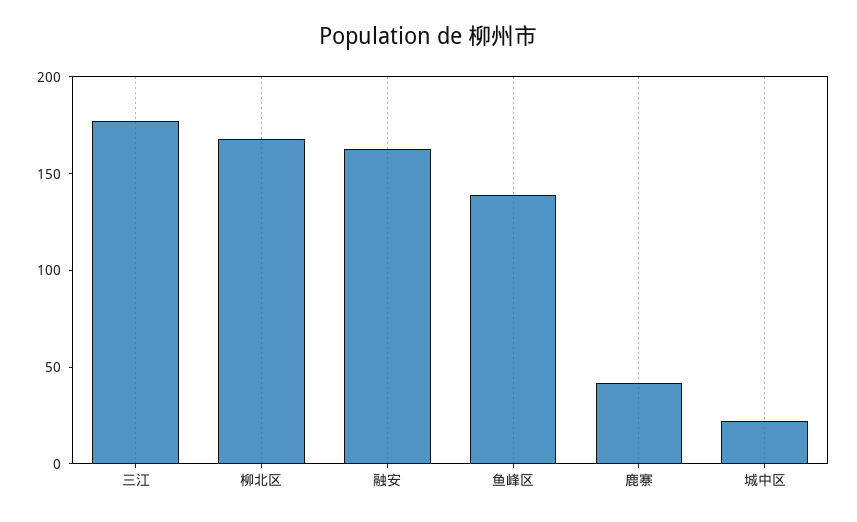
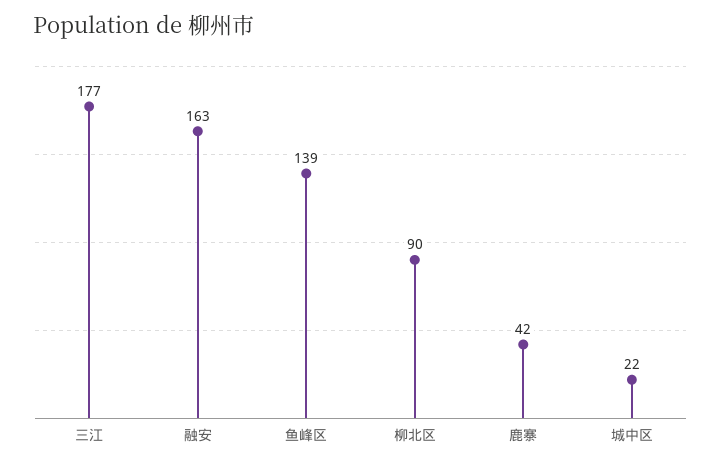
  {
    "三江": 177,
-   "柳北区": 170,
+   "柳北区": 90,
    "融安": 163,
    "鱼峰区": 139,
    "鹿寨": 42,
    "城中区": 22
  }

